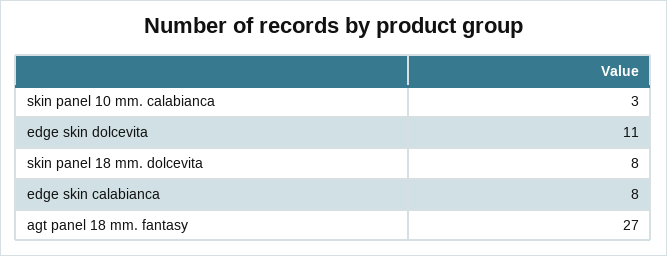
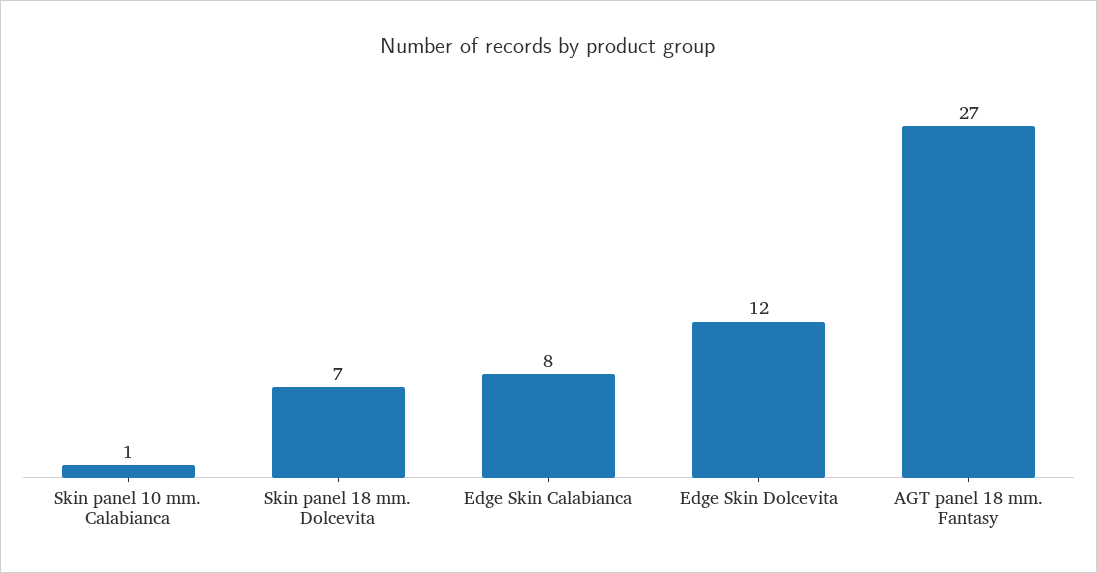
  {
-   "skin panel 10 mm. calabianca": 3,
+   "skin panel 10 mm. calabianca": 1,
-   "edge skin dolcevita": 11,
+   "edge skin dolcevita": 12,
-   "skin panel 18 mm. dolcevita": 8,
+   "skin panel 18 mm. dolcevita": 7,
    "edge skin calabianca": 8,
    "agt panel 18 mm. fantasy": 27
  }

